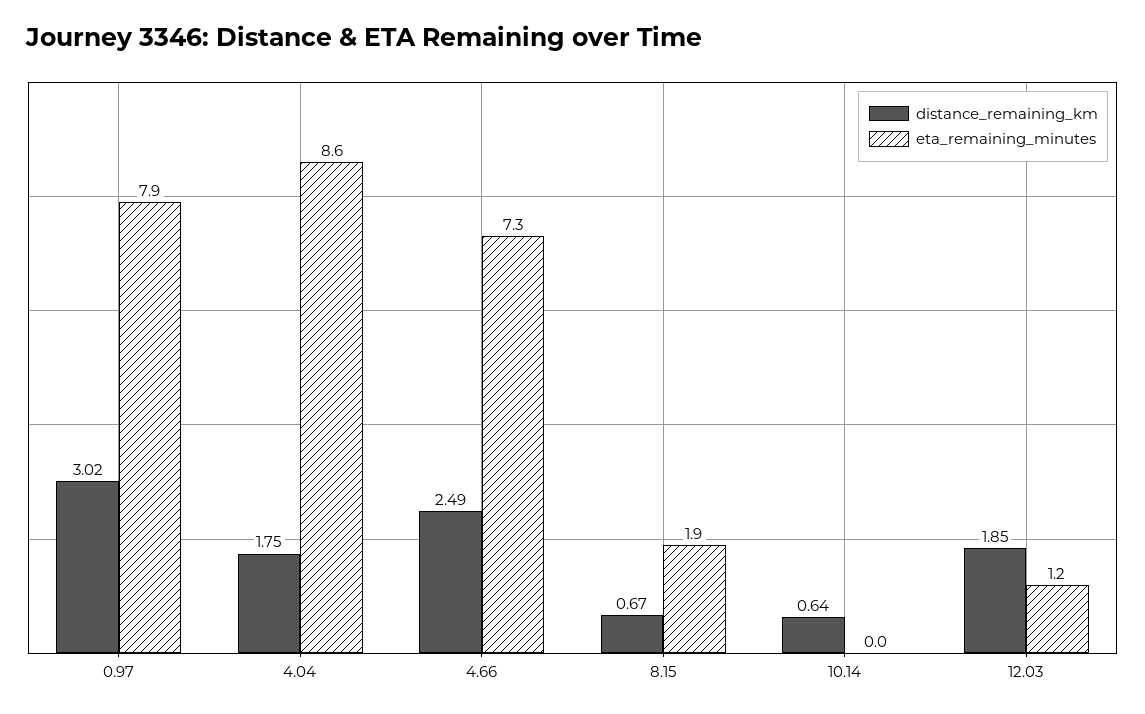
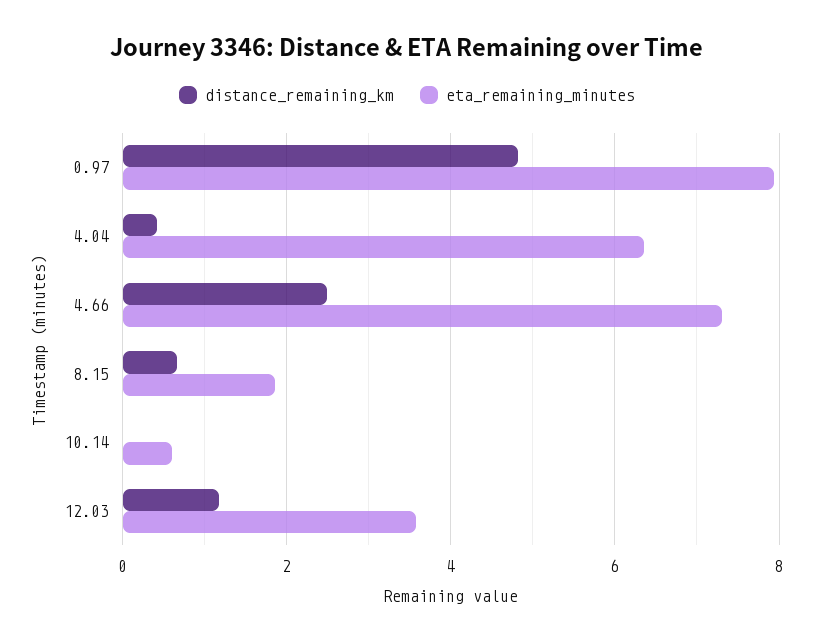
  {
    "distance_remaining_km": {
-     "0.97": 3.02,
+     "0.97": 4.8,
-     "4.04": 1.75,
+     "4.04": 0.4,
      "4.66": 2.49,
      "8.15": 0.67,
-     "10.14": 0.64,
+     "10.14": 0,
-     "12.03": 1.85
+     "12.03": 1.2
    },
    "eta_remaining_minutes": {
      "0.97": 7.9,
-     "4.04": 8.6,
+     "4.04": 6.4,
      "4.66": 7.3,
      "8.15": 1.9,
-     "10.14": 0,
+     "10.14": 0.6,
-     "12.03": 1.2
+     "12.03": 3.6
    }
  }

